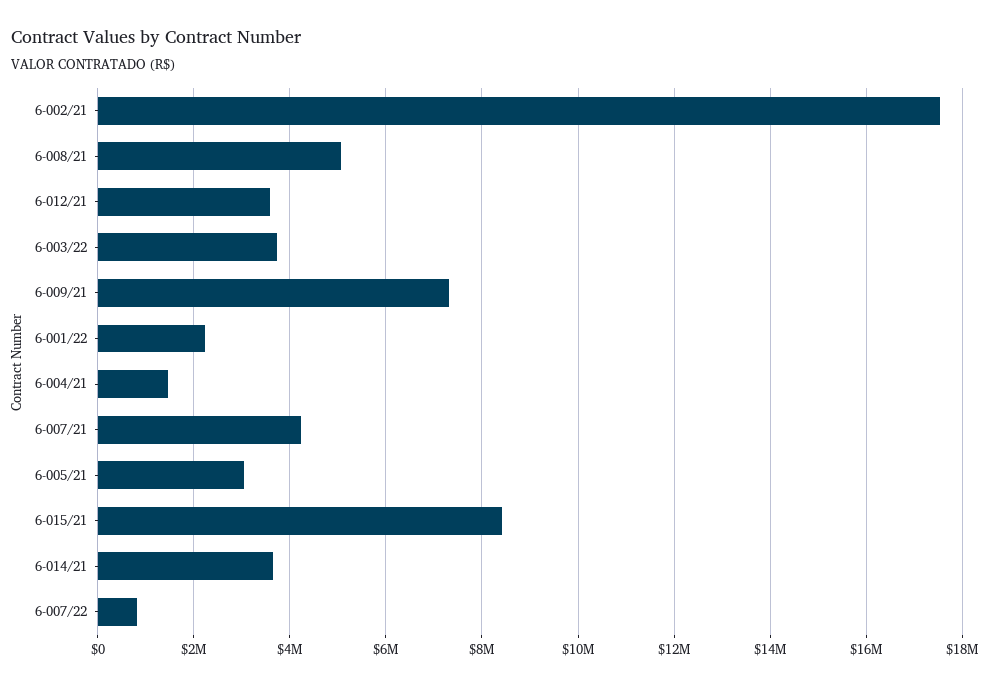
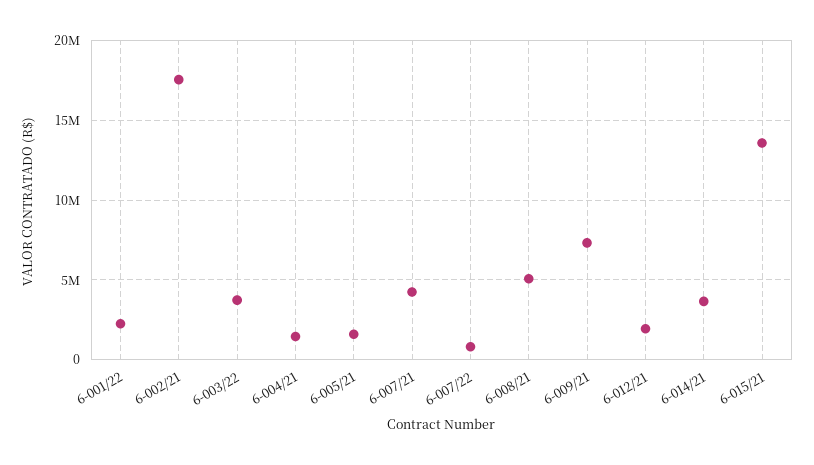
  {
    "6-002/21": 17600000,
    "6-008/21": 5000000,
-   "6-012/21": 3600000,
+   "6-012/21": 2000000,
    "6-003/22": 3800000,
    "6-009/21": 7400000,
    "6-001/22": 2200000,
    "6-004/21": 1400000,
    "6-007/21": 4200000,
-   "6-005/21": 3000000,
+   "6-005/21": 1500000,
-   "6-015/21": 8400000,
+   "6-015/21": 13500000,
    "6-014/21": 3600000,
    "6-007/22": 800000
  }

